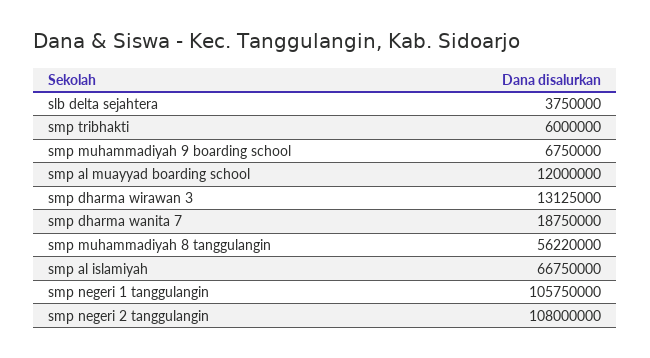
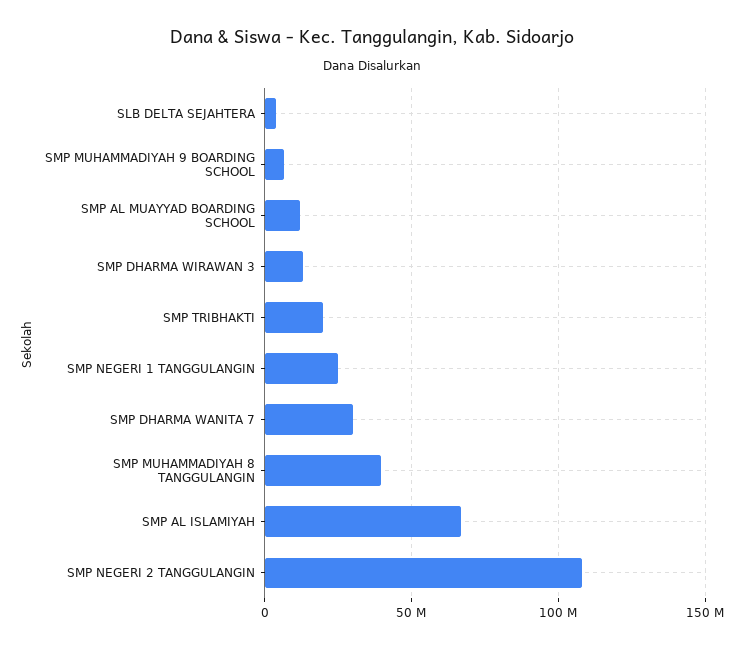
  {
    "slb delta sejahtera": 3750000,
-   "smp tribhakti": 6000000,
+   "smp tribhakti": 20000000,
    "smp muhammadiyah 9 boarding school": 6750000,
    "smp al muayyad boarding school": 12000000,
    "smp dharma wirawan 3": 13125000,
-   "smp dharma wanita 7": 18750000,
+   "smp dharma wanita 7": 30000000,
-   "smp muhammadiyah 8 tanggulangin": 56220000,
+   "smp muhammadiyah 8 tanggulangin": 40000000,
    "smp al islamiyah": 66750000,
-   "smp negeri 1 tanggulangin": 105750000,
+   "smp negeri 1 tanggulangin": 25000000,
    "smp negeri 2 tanggulangin": 108000000
  }

